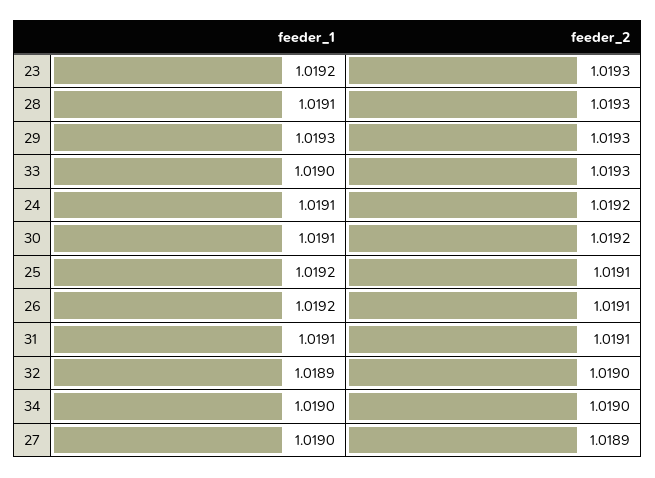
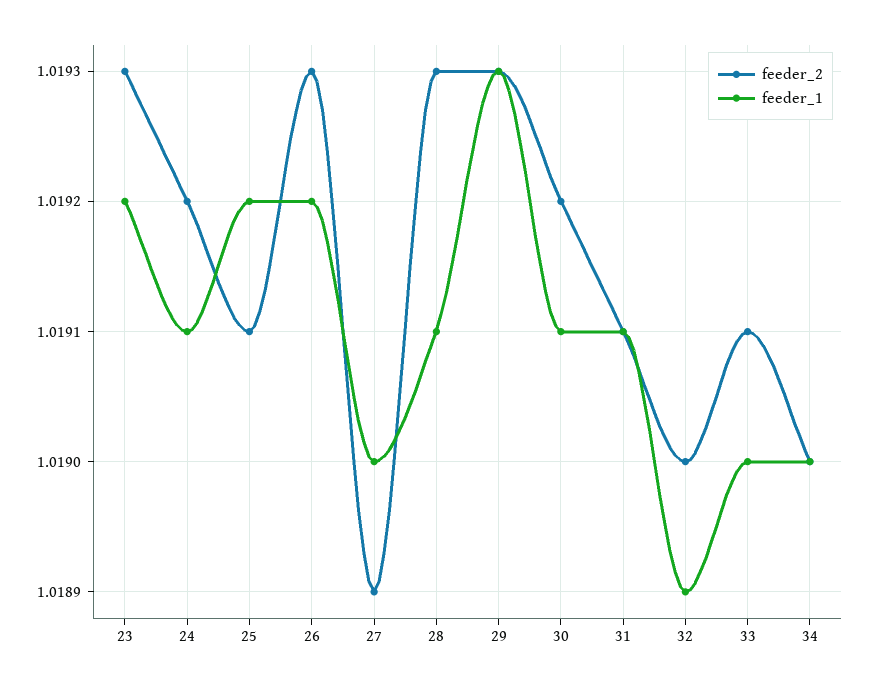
  {
    "feeder_1": {
      "23": 1.0192,
      "28": 1.0191,
      "29": 1.0193,
      "33": 1.019,
      "24": 1.0191,
      "30": 1.0191,
      "25": 1.0192,
      "26": 1.0192,
      "31": 1.0191,
      "32": 1.0189,
      "34": 1.019,
      "27": 1.019
    },
    "feeder_2": {
      "23": 1.0193,
      "28": 1.0193,
      "29": 1.0193,
-     "33": 1.0193,
+     "33": 1.0191,
      "24": 1.0192,
      "30": 1.0192,
      "25": 1.0191,
-     "26": 1.0191,
+     "26": 1.0193,
      "31": 1.0191,
      "32": 1.019,
      "34": 1.019,
      "27": 1.0189
    }
  }

